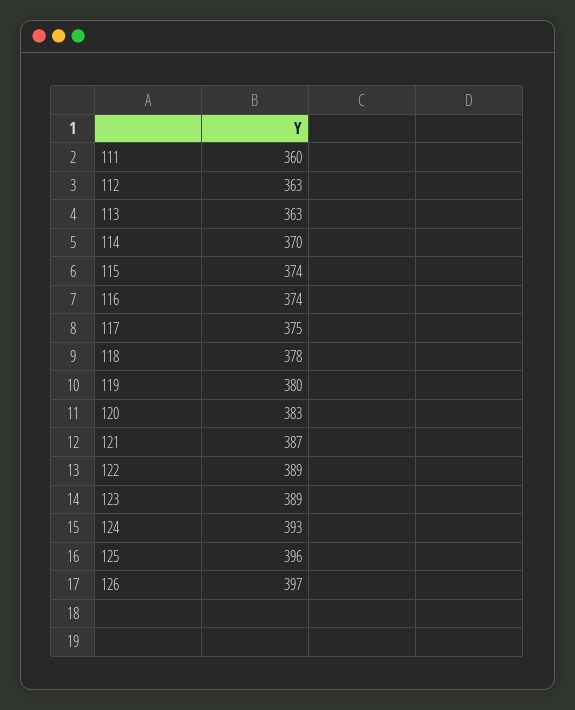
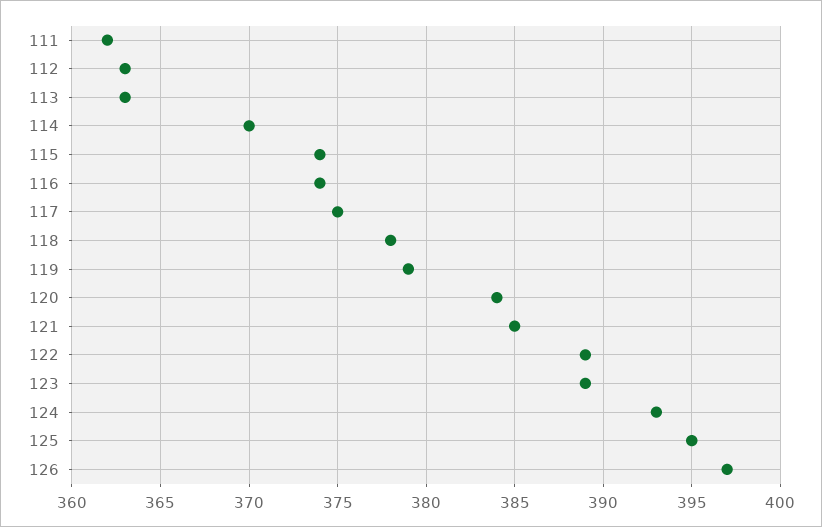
  {
-   "111": 360,
+   "111": 362,
    "112": 363,
    "113": 363,
    "114": 370,
    "115": 374,
    "116": 374,
    "117": 375,
    "118": 378,
-   "119": 380,
+   "119": 379,
-   "120": 383,
+   "120": 384,
-   "121": 387,
+   "121": 385,
    "122": 389,
    "123": 389,
    "124": 393,
-   "125": 396,
+   "125": 395,
    "126": 397
  }

